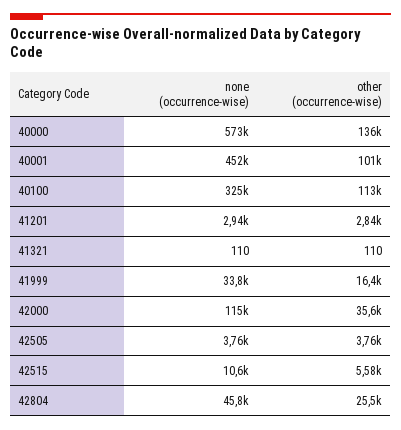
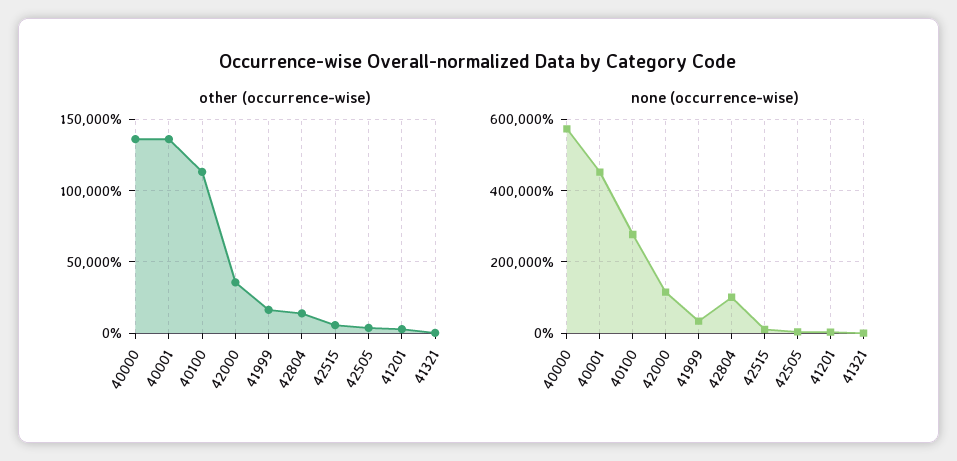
  {
    "none (occurrence-wise)": {
      "40000": 573000,
      "40001": 452000,
-     "40100": 325000,
+     "40100": 280000,
      "41201": 2940,
      "41321": 110,
      "41999": 33800,
      "42000": 115000,
      "42505": 3760,
      "42515": 10600,
-     "42804": 45800
+     "42804": 100000
    },
    "other (occurrence-wise)": {
      "40000": 136000,
-     "40001": 101000,
+     "40001": 135000,
      "40100": 113000,
      "41201": 2840,
      "41321": 110,
      "41999": 16400,
      "42000": 35600,
      "42505": 3760,
      "42515": 5580,
-     "42804": 25500
+     "42804": 15000
    }
  }

